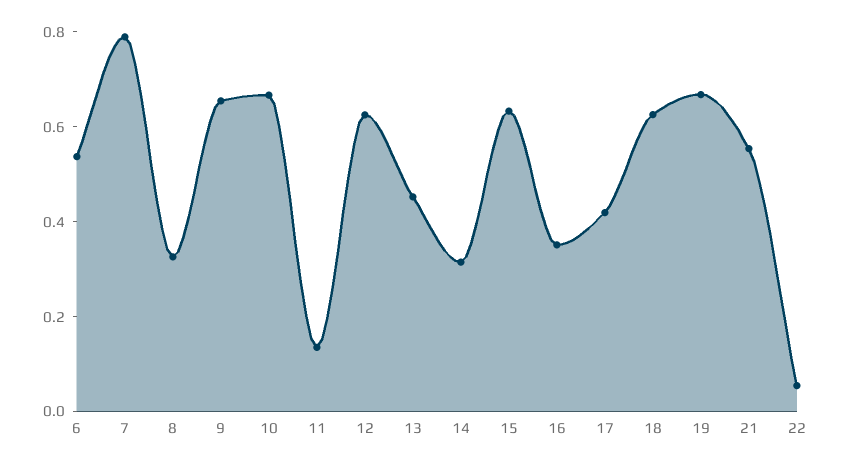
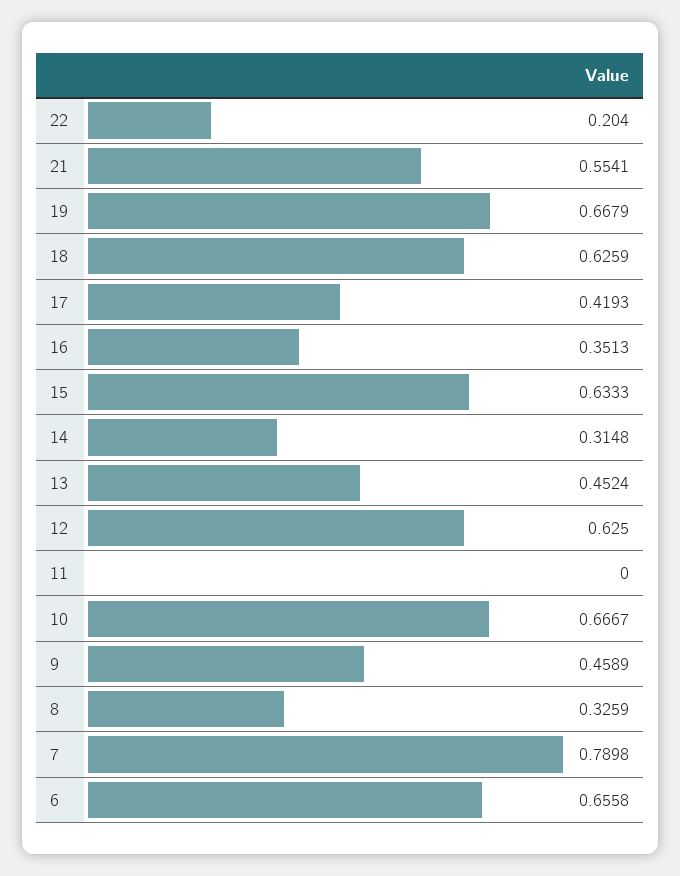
  {
-   "6": 0.55,
+   "6": 0.6558,
    "7": 0.7898,
    "8": 0.3259,
-   "9": 0.65,
+   "9": 0.4589,
    "10": 0.6667,
-   "11": 0.15,
+   "11": 0,
    "12": 0.625,
    "13": 0.4524,
    "14": 0.3148,
    "15": 0.6333,
    "16": 0.3513,
    "17": 0.4193,
    "18": 0.6259,
    "19": 0.6679,
    "21": 0.5541,
-   "22": 0.05
+   "22": 0.204
  }

